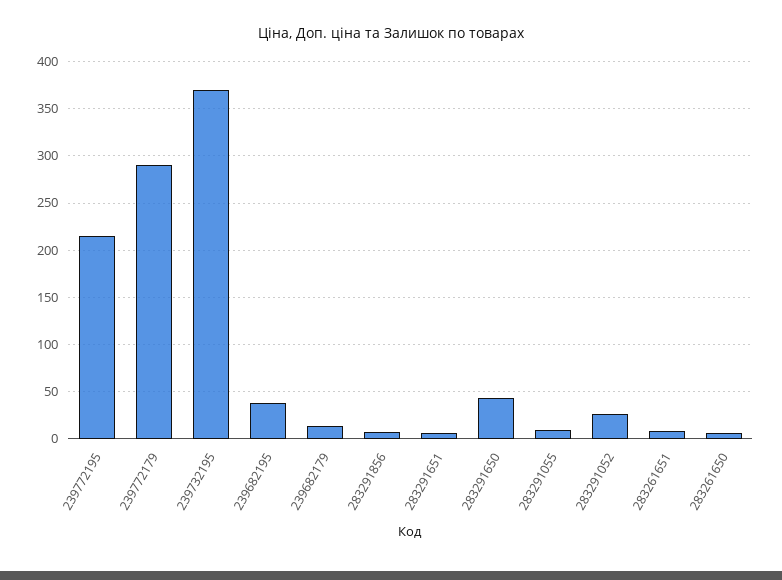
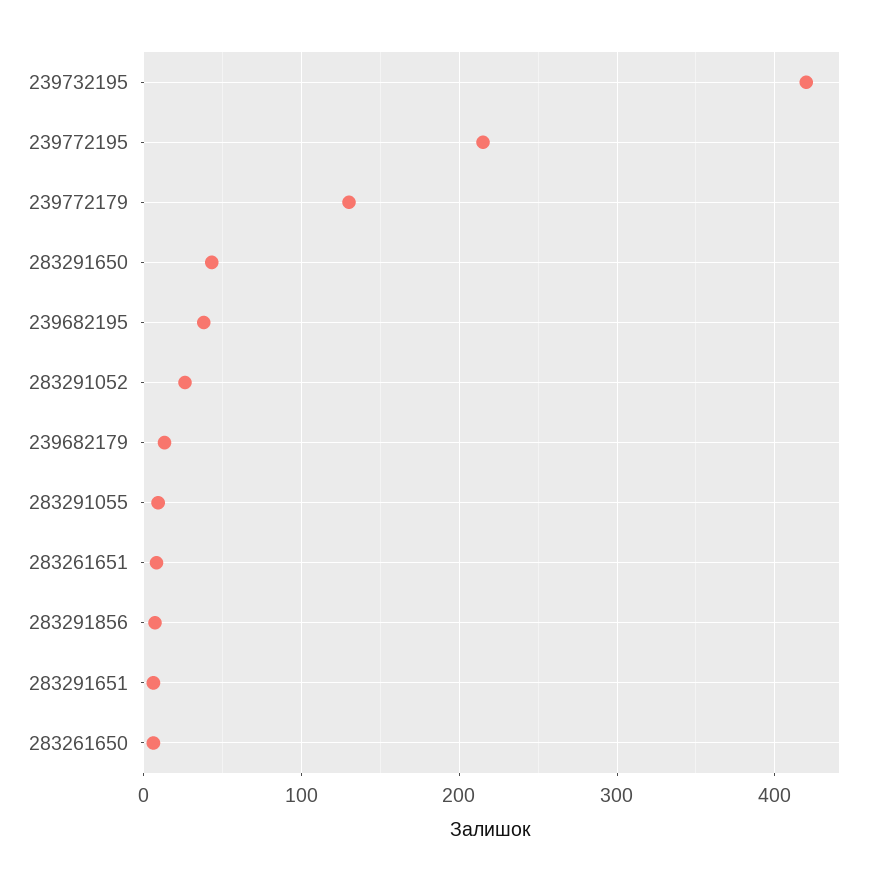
  {
    "239772195": 220,
-   "239772179": 290,
+   "239772179": 130,
-   "239732195": 370,
+   "239732195": 420,
    "239682195": 40,
    "239682179": 10,
    "283291856": 10,
    "283291651": 10,
    "283291650": 40,
    "283291055": 10,
    "283291052": 30,
    "283261651": 10,
    "283261650": 10
  }

